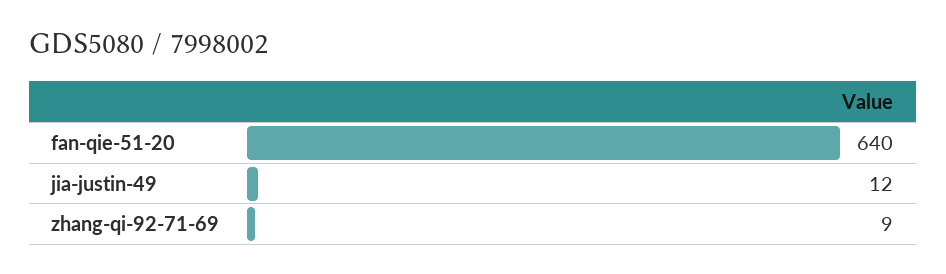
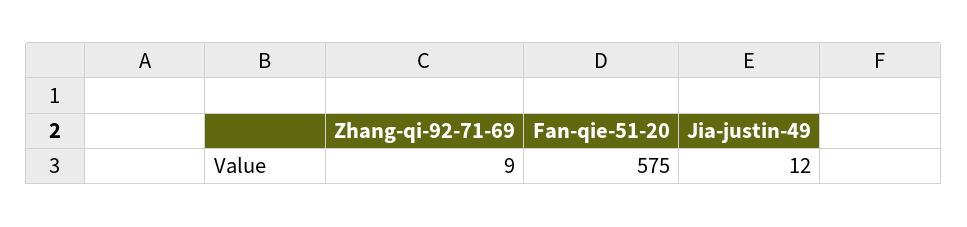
  {
-   "fan-qie-51-20": 640,
+   "fan-qie-51-20": 575,
    "jia-justin-49": 12,
    "zhang-qi-92-71-69": 9
  }

